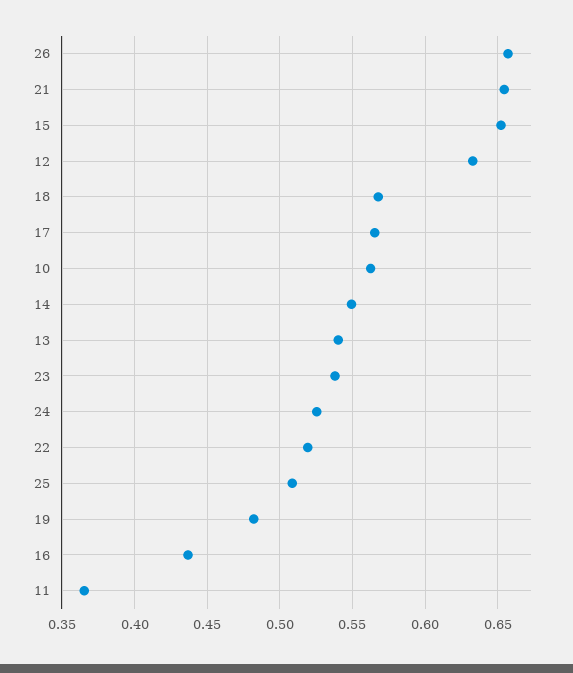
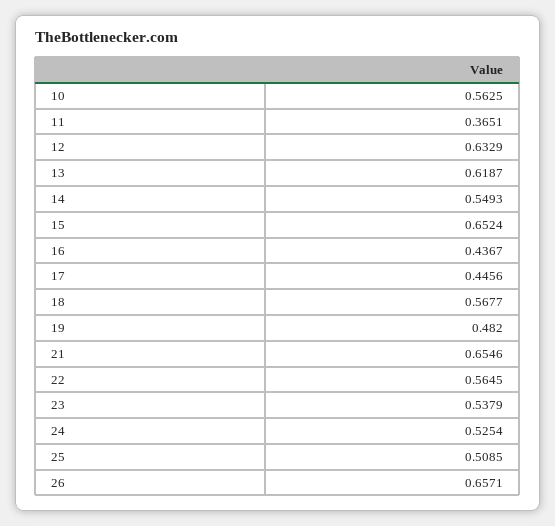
  {
    "26": 0.6571,
    "21": 0.6546,
    "15": 0.6524,
    "12": 0.6329,
    "18": 0.5677,
-   "17": 0.565,
+   "17": 0.4456,
    "10": 0.5625,
    "14": 0.5493,
-   "13": 0.54,
+   "13": 0.6187,
    "23": 0.5379,
    "24": 0.5254,
-   "22": 0.52,
+   "22": 0.5645,
    "25": 0.5085,
    "19": 0.482,
    "16": 0.4367,
    "11": 0.3651
  }

